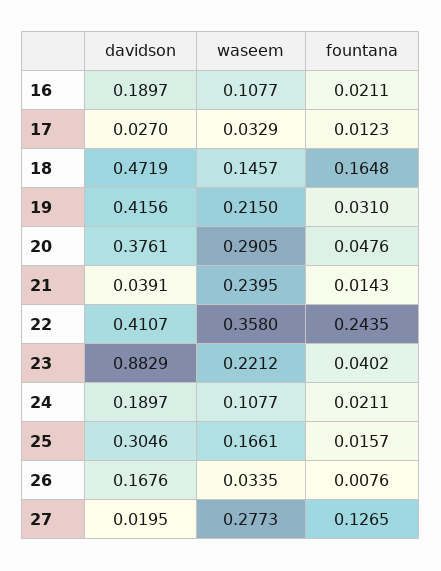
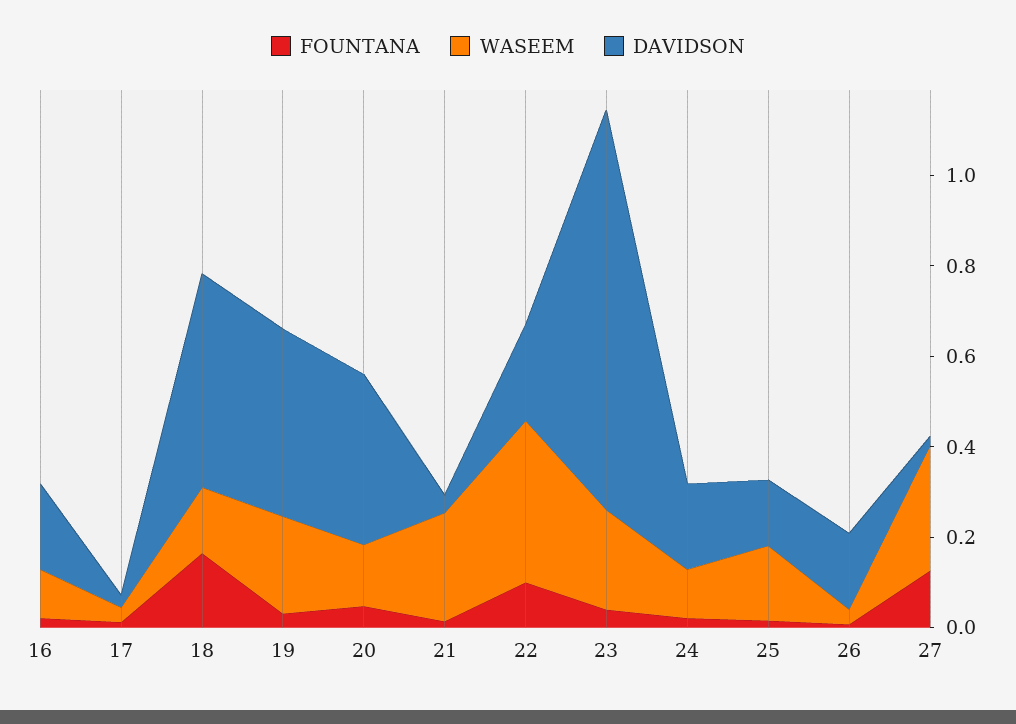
  {
    "davidson": {
      "16": 0.1897,
      "17": 0.027,
      "18": 0.4719,
      "19": 0.4156,
      "20": 0.3761,
      "21": 0.0391,
-     "22": 0.4107,
+     "22": 0.2,
      "23": 0.8829,
      "24": 0.1897,
-     "25": 0.3046,
+     "25": 0.15,
      "26": 0.1676,
      "27": 0.0195
    },
    "waseem": {
      "16": 0.1077,
      "17": 0.0329,
      "18": 0.1457,
      "19": 0.215,
-     "20": 0.2905,
+     "20": 0.15,
      "21": 0.2395,
      "22": 0.358,
      "23": 0.2212,
      "24": 0.1077,
      "25": 0.1661,
      "26": 0.0335,
      "27": 0.2773
    },
    "fountana": {
      "16": 0.0211,
      "17": 0.0123,
      "18": 0.1648,
      "19": 0.031,
      "20": 0.0476,
      "21": 0.0143,
-     "22": 0.2435,
+     "22": 0.1,
      "23": 0.0402,
      "24": 0.0211,
      "25": 0.0157,
      "26": 0.0076,
      "27": 0.1265
    }
  }

